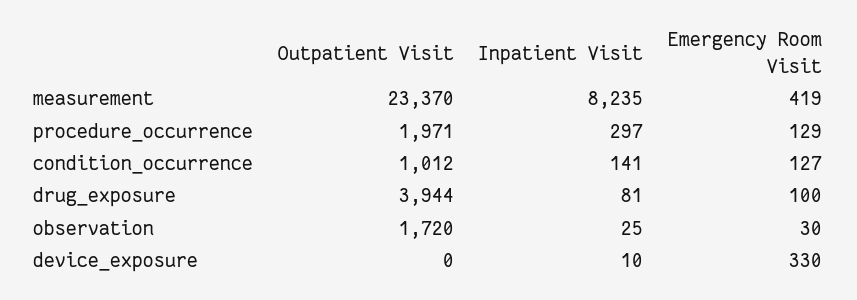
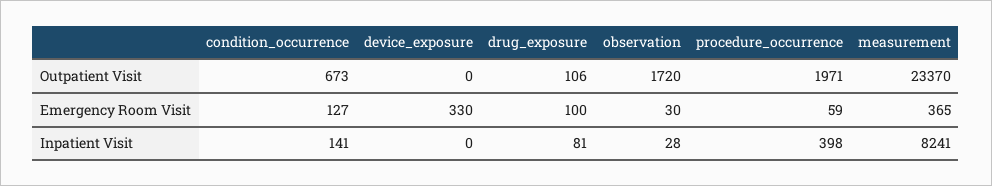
  {
    "Outpatient Visit": {
      "measurement": 23370,
      "procedure_occurrence": 1971,
-     "condition_occurrence": 1012,
+     "condition_occurrence": 673,
-     "drug_exposure": 3944,
+     "drug_exposure": 106,
      "observation": 1720,
      "device_exposure": 0
    },
    "Inpatient Visit": {
-     "measurement": 8235,
+     "measurement": 8241,
-     "procedure_occurrence": 297,
+     "procedure_occurrence": 398,
      "condition_occurrence": 141,
      "drug_exposure": 81,
-     "observation": 25,
+     "observation": 28,
-     "device_exposure": 10
+     "device_exposure": 0
    },
    "Emergency Room Visit": {
-     "measurement": 419,
+     "measurement": 365,
-     "procedure_occurrence": 129,
+     "procedure_occurrence": 59,
      "condition_occurrence": 127,
      "drug_exposure": 100,
      "observation": 30,
      "device_exposure": 330
    }
  }

